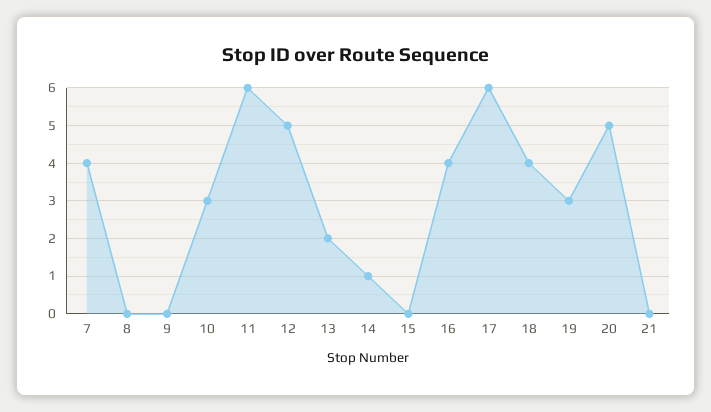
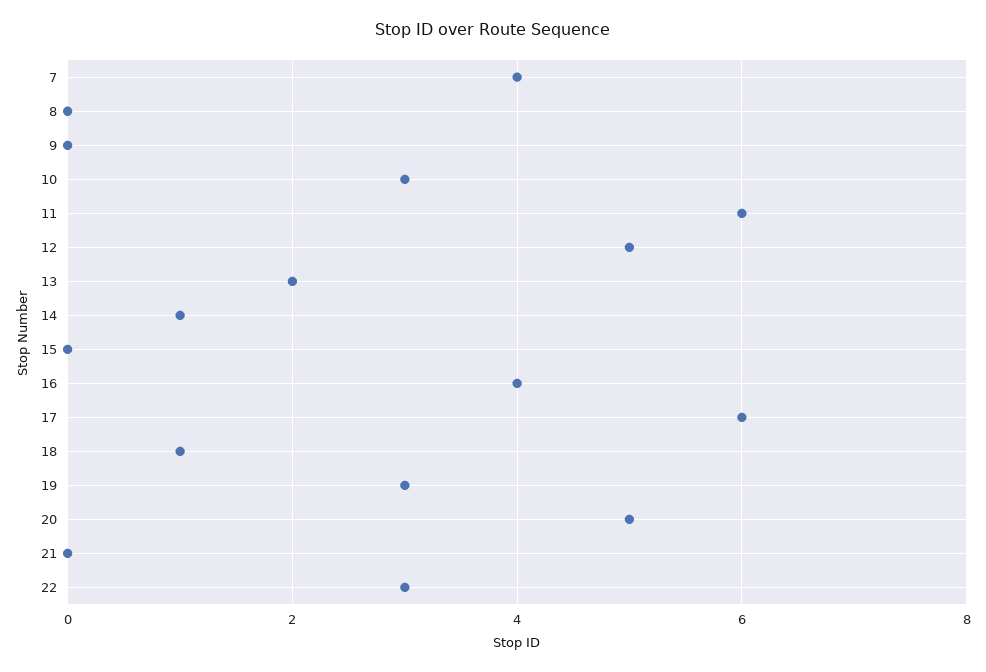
  {
    "7": 4,
    "8": 0,
    "9": 0,
    "10": 3,
    "11": 6,
    "12": 5,
    "13": 2,
    "14": 1,
    "15": 0,
    "16": 4,
    "17": 6,
-   "18": 4,
+   "18": 1,
    "19": 3,
    "20": 5,
-   "21": 0
+   "21": 0,
+   "22": 3
  }

